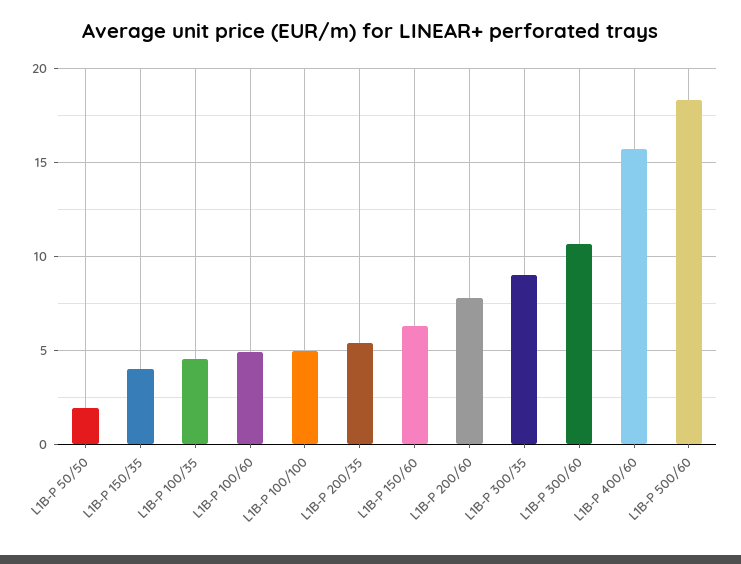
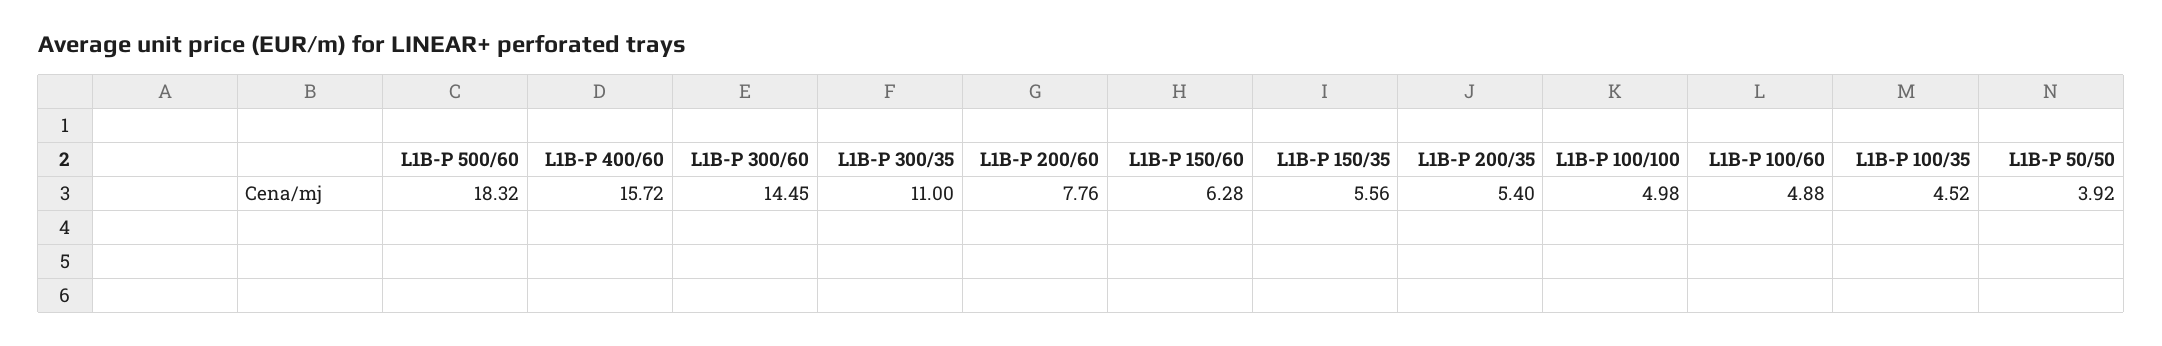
  {
-   "L1B-P 50/50": 2,
+   "L1B-P 50/50": 3.92,
-   "L1B-P 150/35": 4,
+   "L1B-P 150/35": 5.56,
    "L1B-P 100/35": 4.52,
    "L1B-P 100/60": 4.88,
    "L1B-P 100/100": 4.98,
    "L1B-P 200/35": 5.4,
    "L1B-P 150/60": 6.28,
    "L1B-P 200/60": 7.76,
-   "L1B-P 300/35": 9,
+   "L1B-P 300/35": 11,
-   "L1B-P 300/60": 10.5,
+   "L1B-P 300/60": 14.45,
    "L1B-P 400/60": 15.72,
    "L1B-P 500/60": 18.32
  }

